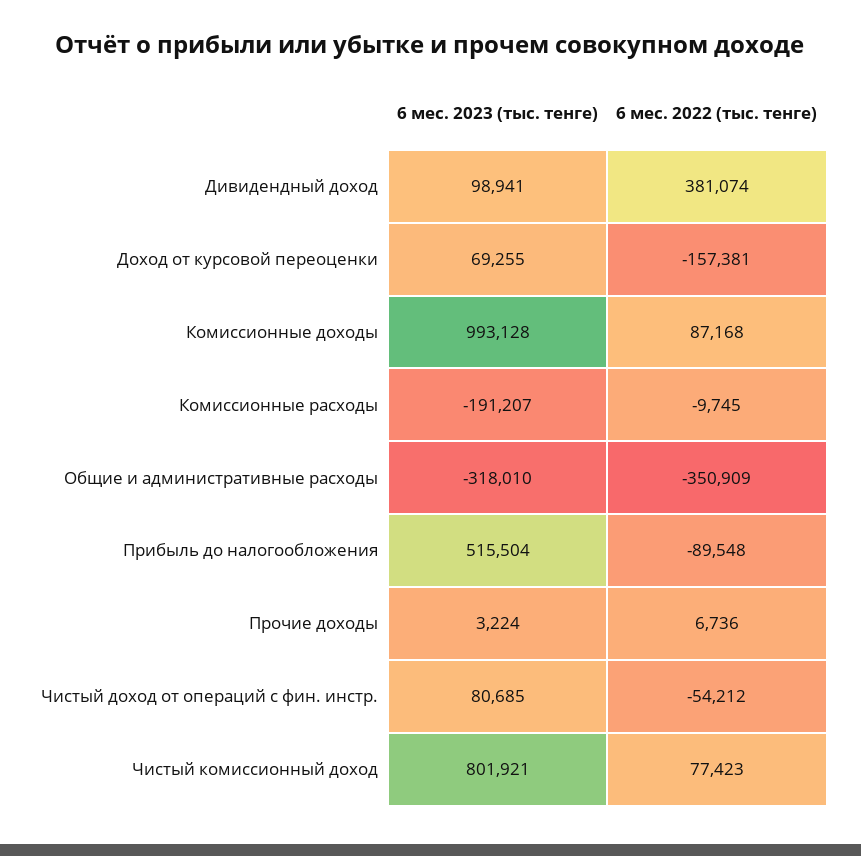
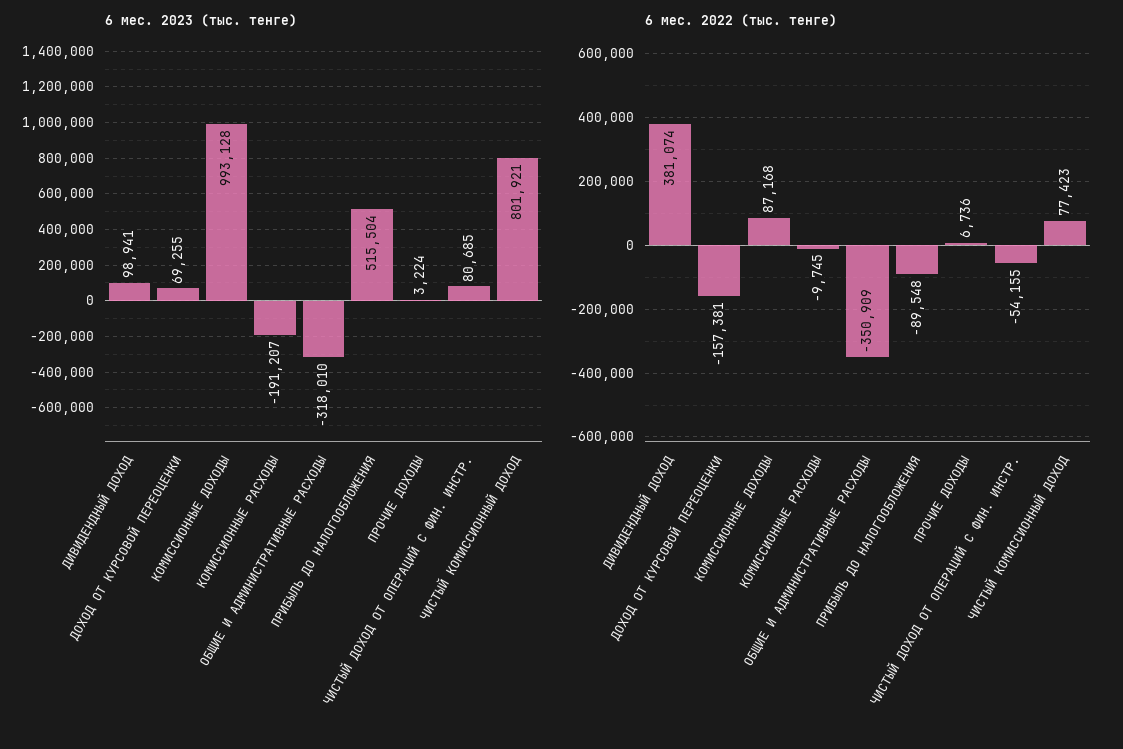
  {
    "6 мес. 2023 (тыс. тенге)": {
      "Дивидендный доход": 98941,
      "Доход от курсовой переоценки": 69255,
      "Комиссионные доходы": 993128,
      "Комиссионные расходы": -191207,
      "Общие и административные расходы": -318010,
      "Прибыль до налогообложения": 515504,
      "Прочие доходы": 3224,
      "Чистый доход от операций с фин. инстр.": 80685,
      "Чистый комиссионный доход": 801921
    },
    "6 мес. 2022 (тыс. тенге)": {
      "Дивидендный доход": 381074,
      "Доход от курсовой переоценки": -157381,
      "Комиссионные доходы": 87168,
      "Комиссионные расходы": -9745,
      "Общие и административные расходы": -350909,
      "Прибыль до налогообложения": -89548,
      "Прочие доходы": 6736,
-     "Чистый доход от операций с фин. инстр.": -54212,
+     "Чистый доход от операций с фин. инстр.": -54155,
      "Чистый комиссионный доход": 77423
    }
  }

